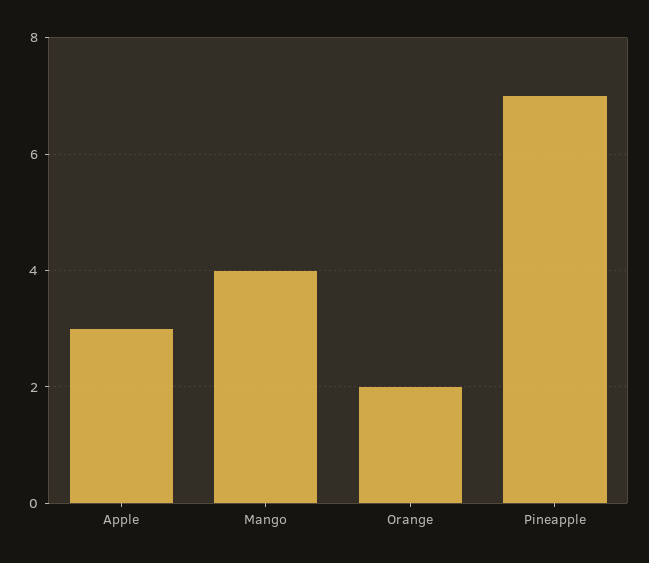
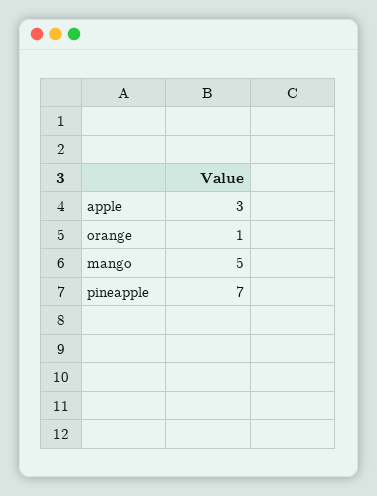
  {
    "Apple": 3,
-   "Mango": 4,
+   "Mango": 5,
-   "Orange": 2,
+   "Orange": 1,
    "Pineapple": 7
  }

